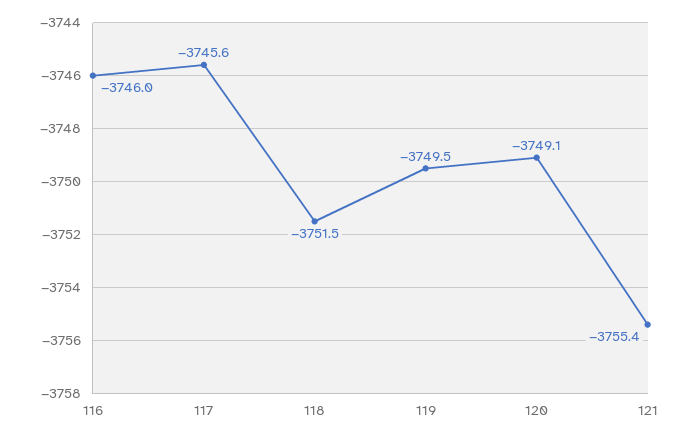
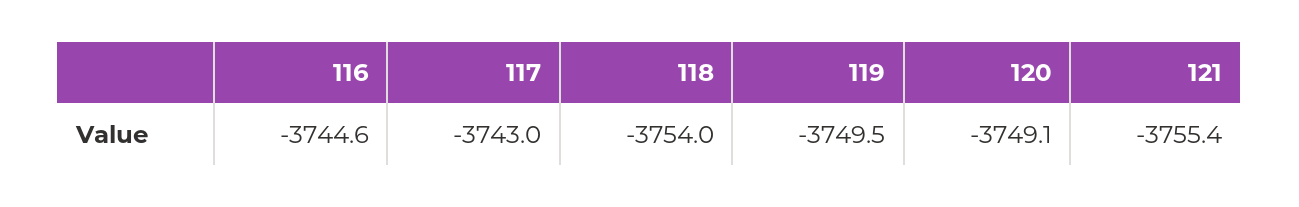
  {
-   "116": -3746,
+   "116": -3744.6,
-   "117": -3745.6,
+   "117": -3743,
-   "118": -3751.5,
+   "118": -3754,
    "119": -3749.5,
    "120": -3749.1,
    "121": -3755.4
  }

